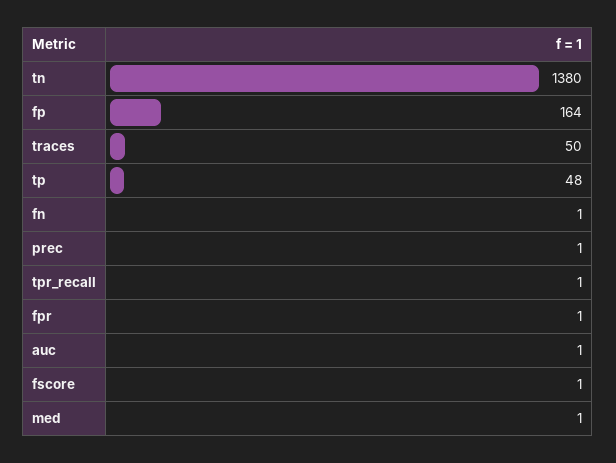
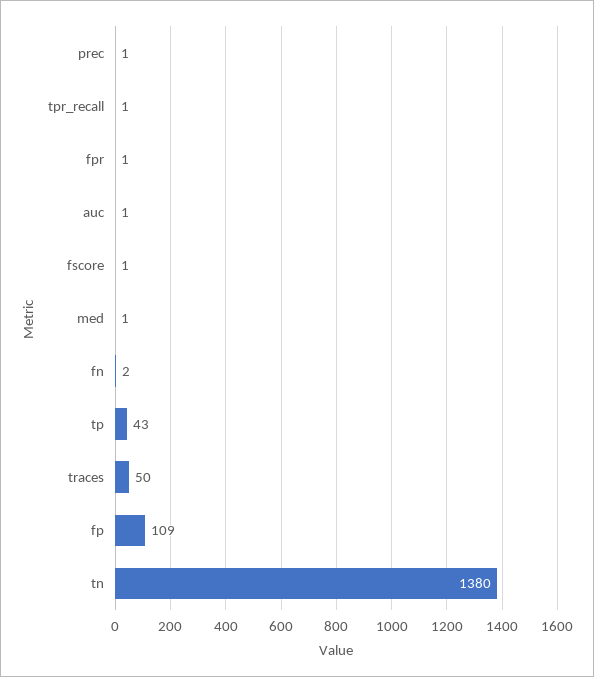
  {
    "tn": 1380,
-   "fp": 164,
+   "fp": 109,
    "traces": 50,
-   "tp": 48,
+   "tp": 43,
-   "fn": 1,
+   "fn": 2,
    "prec": 1,
    "tpr_recall": 1,
    "fpr": 1,
    "auc": 1,
    "fscore": 1,
    "med": 1
  }

